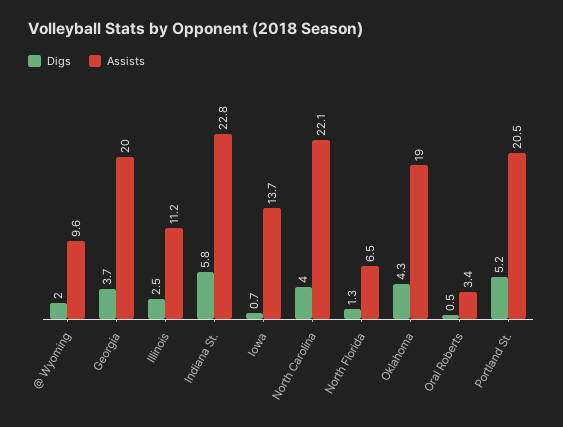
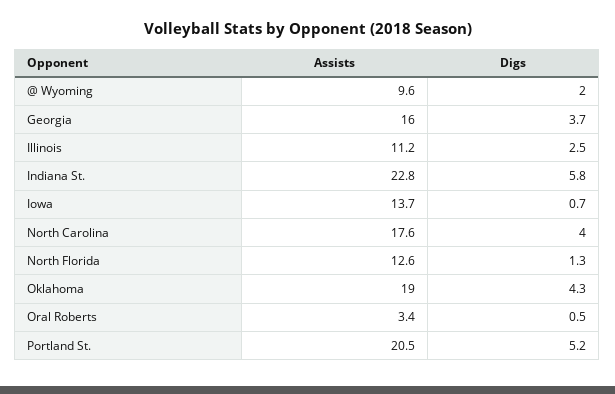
  {
    "Digs": {
      "@ Wyoming": 2,
      "Georgia": 3.7,
      "Illinois": 2.5,
      "Indiana St.": 5.8,
      "Iowa": 0.7,
      "North Carolina": 4,
      "North Florida": 1.3,
      "Oklahoma": 4.3,
      "Oral Roberts": 0.5,
      "Portland St.": 5.2
    },
    "Assists": {
      "@ Wyoming": 9.6,
-     "Georgia": 20,
+     "Georgia": 16,
      "Illinois": 11.2,
      "Indiana St.": 22.8,
      "Iowa": 13.7,
-     "North Carolina": 22.1,
+     "North Carolina": 17.6,
-     "North Florida": 6.5,
+     "North Florida": 12.6,
      "Oklahoma": 19,
      "Oral Roberts": 3.4,
      "Portland St.": 20.5
    }
  }

